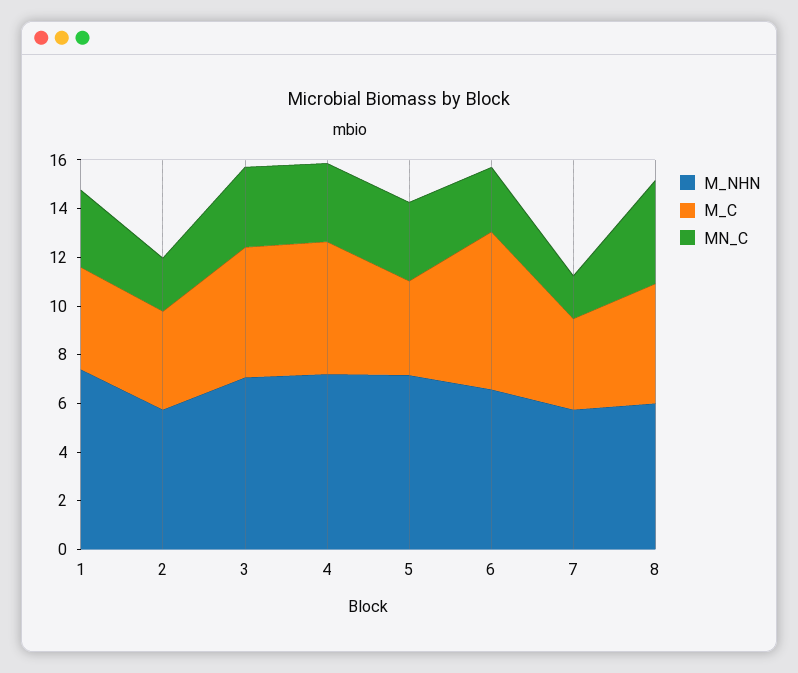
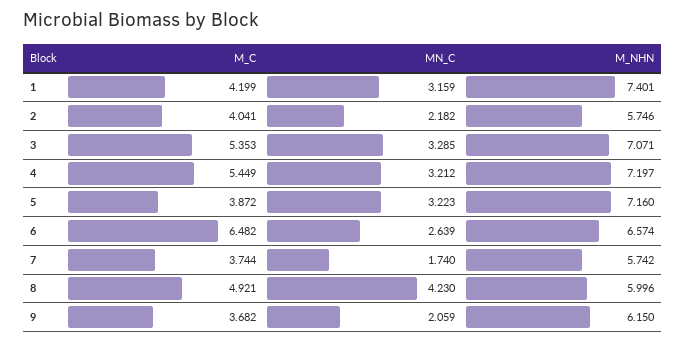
  {
    "M_NHN": {
      "1": 7.401,
      "2": 5.746,
      "3": 7.071,
      "4": 7.197,
      "5": 7.16,
      "6": 6.574,
      "7": 5.742,
-     "8": 5.996
+     "8": 5.996,
+     "9": 6.15
    },
    "M_C": {
      "1": 4.199,
      "2": 4.041,
      "3": 5.353,
      "4": 5.449,
      "5": 3.872,
      "6": 6.482,
      "7": 3.744,
-     "8": 4.921
+     "8": 4.921,
+     "9": 3.682
    },
    "MN_C": {
      "1": 3.159,
      "2": 2.182,
      "3": 3.285,
      "4": 3.212,
      "5": 3.223,
      "6": 2.639,
      "7": 1.74,
-     "8": 4.23
+     "8": 4.23,
+     "9": 2.059
    }
  }

